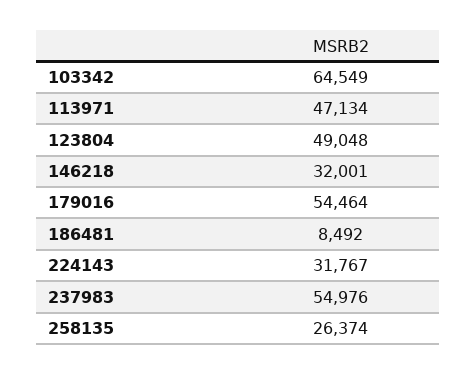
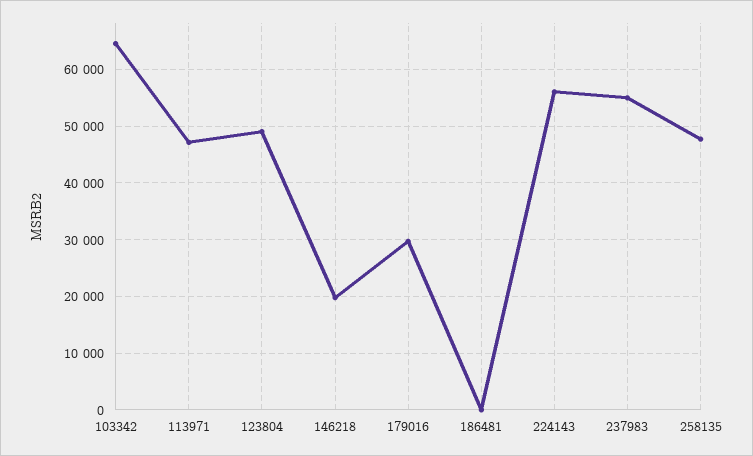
  {
    "103342": 64549,
    "113971": 47134,
    "123804": 49048,
-   "146218": 32001,
+   "146218": 20000,
-   "179016": 54464,
+   "179016": 30000,
-   "186481": 8492,
+   "186481": 0,
-   "224143": 31767,
+   "224143": 56000,
    "237983": 54976,
-   "258135": 26374
+   "258135": 48000
  }

